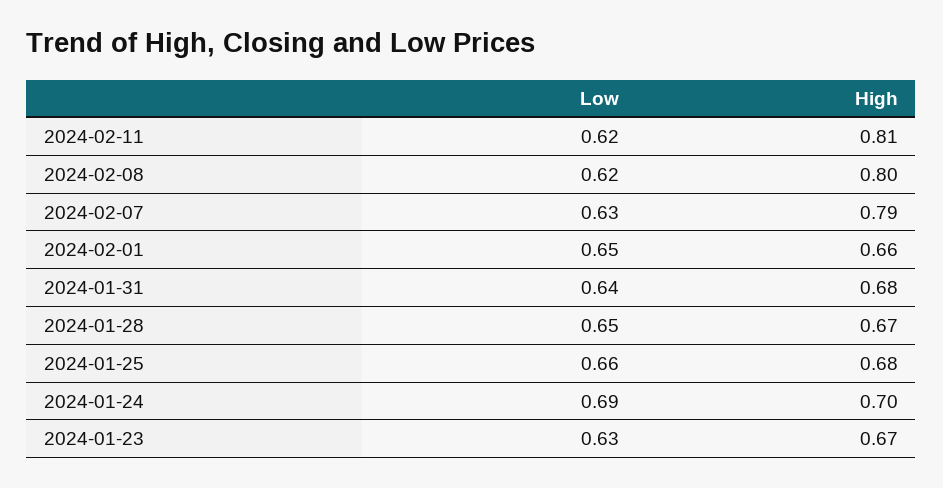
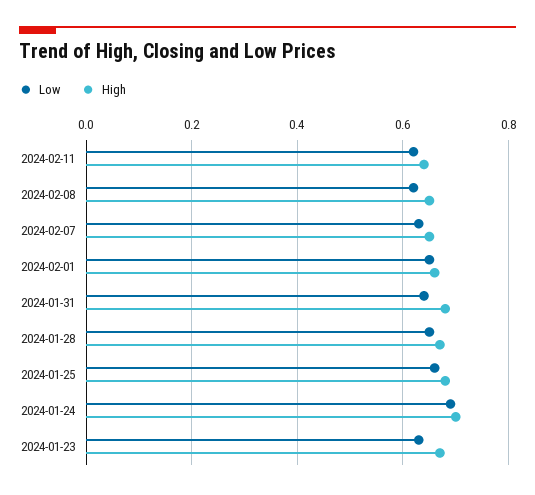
  {
    "Low": {
      "2024-02-11": 0.62,
      "2024-02-08": 0.62,
      "2024-02-07": 0.63,
      "2024-02-01": 0.65,
      "2024-01-31": 0.64,
      "2024-01-28": 0.65,
      "2024-01-25": 0.66,
      "2024-01-24": 0.69,
      "2024-01-23": 0.63
    },
    "High": {
-     "2024-02-11": 0.81,
+     "2024-02-11": 0.65,
-     "2024-02-08": 0.8,
+     "2024-02-08": 0.65,
-     "2024-02-07": 0.79,
+     "2024-02-07": 0.65,
      "2024-02-01": 0.66,
      "2024-01-31": 0.68,
      "2024-01-28": 0.67,
      "2024-01-25": 0.68,
      "2024-01-24": 0.7,
      "2024-01-23": 0.67
    }
  }

